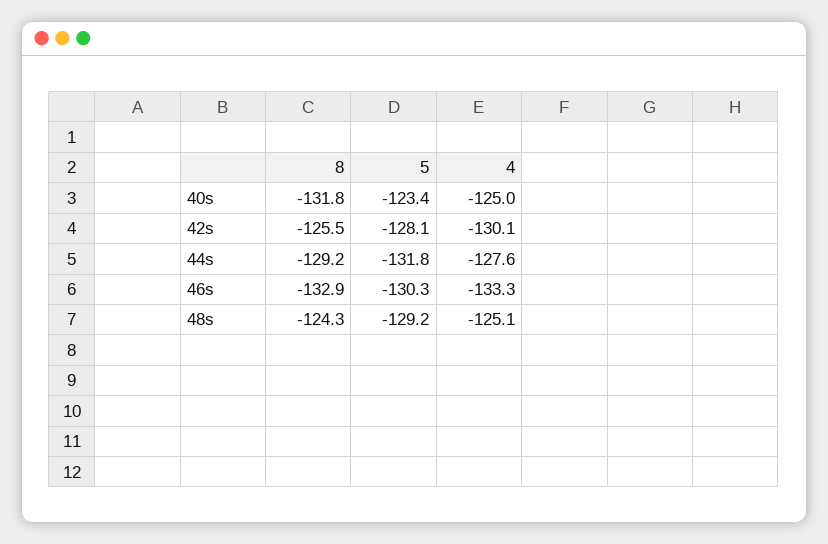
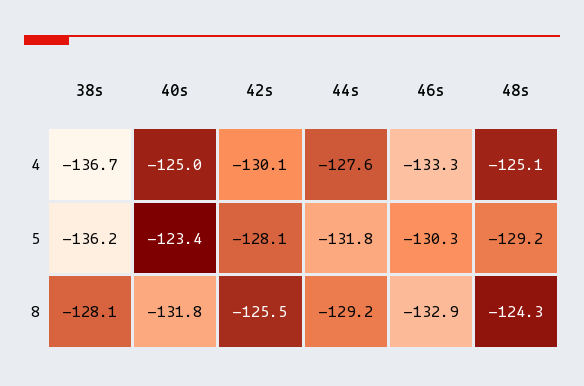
  {
    "8": {
      "40s": -131.8,
      "42s": -125.5,
      "44s": -129.2,
      "46s": -132.9,
-     "48s": -124.3
+     "48s": -124.3,
+     "38s": -128.1
    },
    "5": {
      "40s": -123.4,
      "42s": -128.1,
      "44s": -131.8,
      "46s": -130.3,
-     "48s": -129.2
+     "48s": -129.2,
+     "38s": -136.2
    },
    "4": {
      "40s": -125,
      "42s": -130.1,
      "44s": -127.6,
      "46s": -133.3,
-     "48s": -125.1
+     "48s": -125.1,
+     "38s": -136.7
    }
  }

